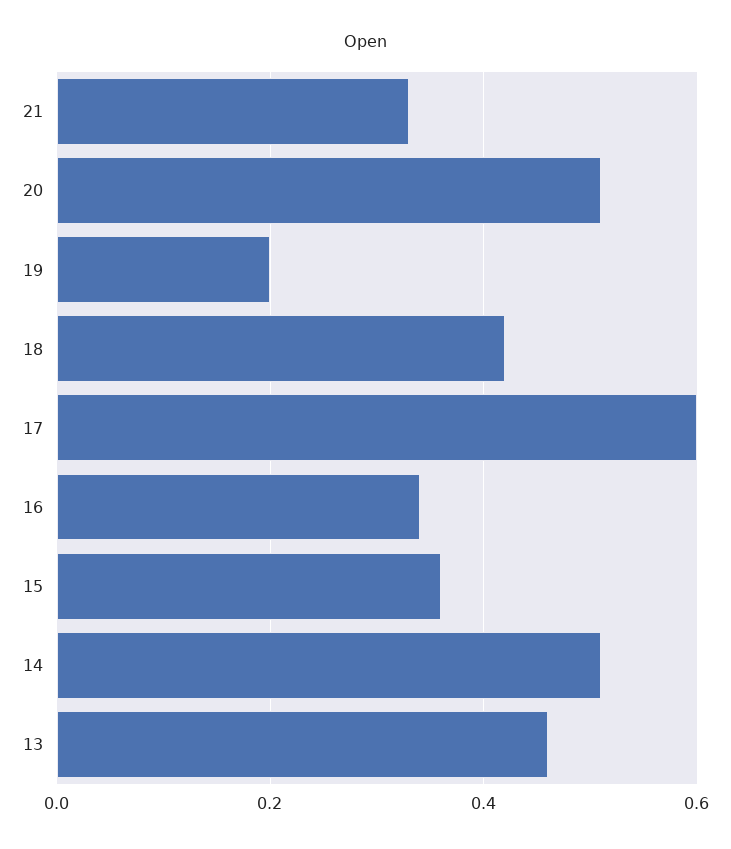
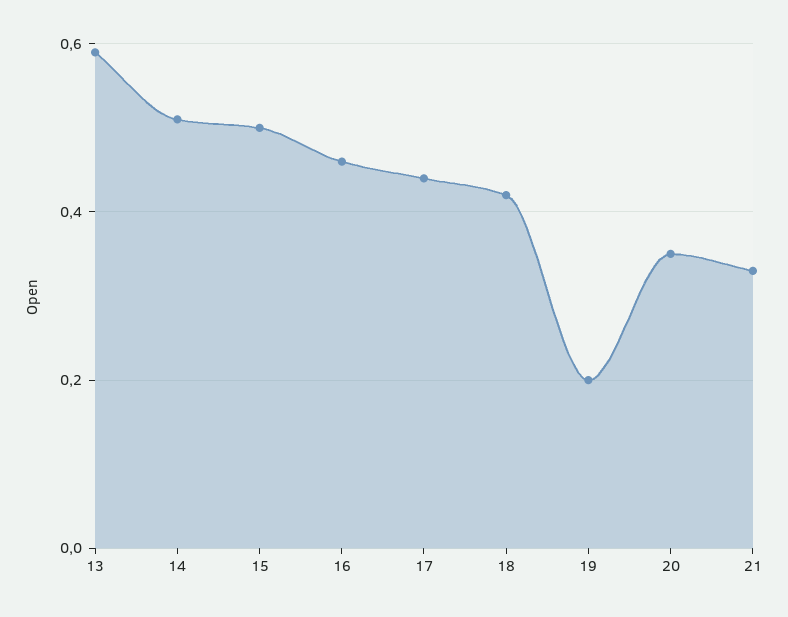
  {
    "21": 0.35,
-   "20": 0.5,
+   "20": 0.35,
    "19": 0.2,
    "18": 0.4,
-   "17": 0.6,
+   "17": 0.45,
-   "16": 0.35,
+   "16": 0.45,
-   "15": 0.35,
+   "15": 0.5,
    "14": 0.5,
-   "13": 0.45
+   "13": 0.6
  }

